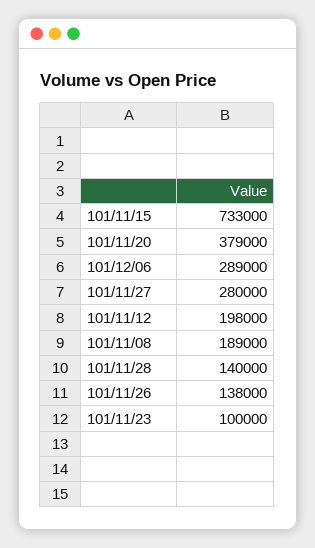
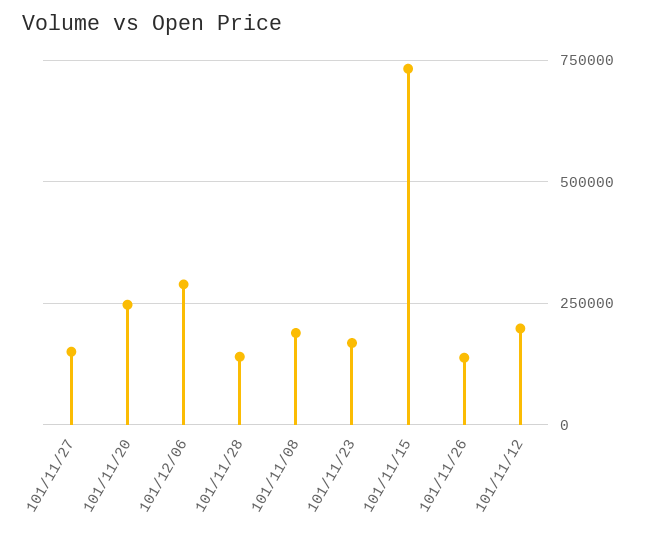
  {
    "101/11/15": 733000,
-   "101/11/20": 379000,
+   "101/11/20": 250000,
    "101/12/06": 289000,
-   "101/11/27": 280000,
+   "101/11/27": 150000,
    "101/11/12": 198000,
    "101/11/08": 189000,
    "101/11/28": 140000,
    "101/11/26": 138000,
-   "101/11/23": 100000
+   "101/11/23": 175000
  }

